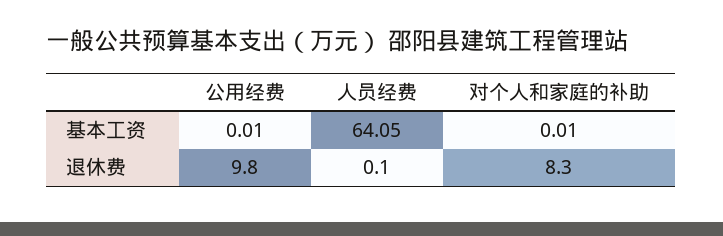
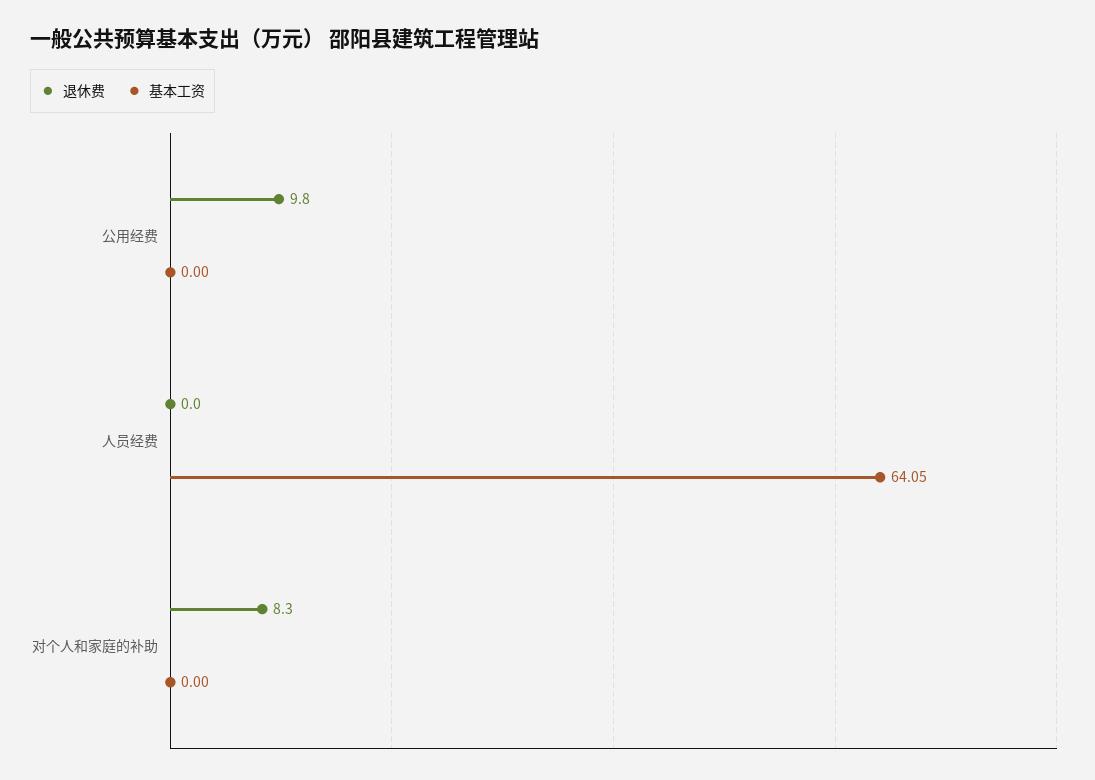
  {
    "基本工资": {
-     "公用经费": 0.01,
+     "公用经费": 0,
      "人员经费": 64.05,
-     "对个人和家庭的补助": 0.01
+     "对个人和家庭的补助": 0
    },
    "退休费": {
      "公用经费": 9.8,
-     "人员经费": 0.1,
+     "人员经费": 0,
      "对个人和家庭的补助": 8.3
    }
  }

